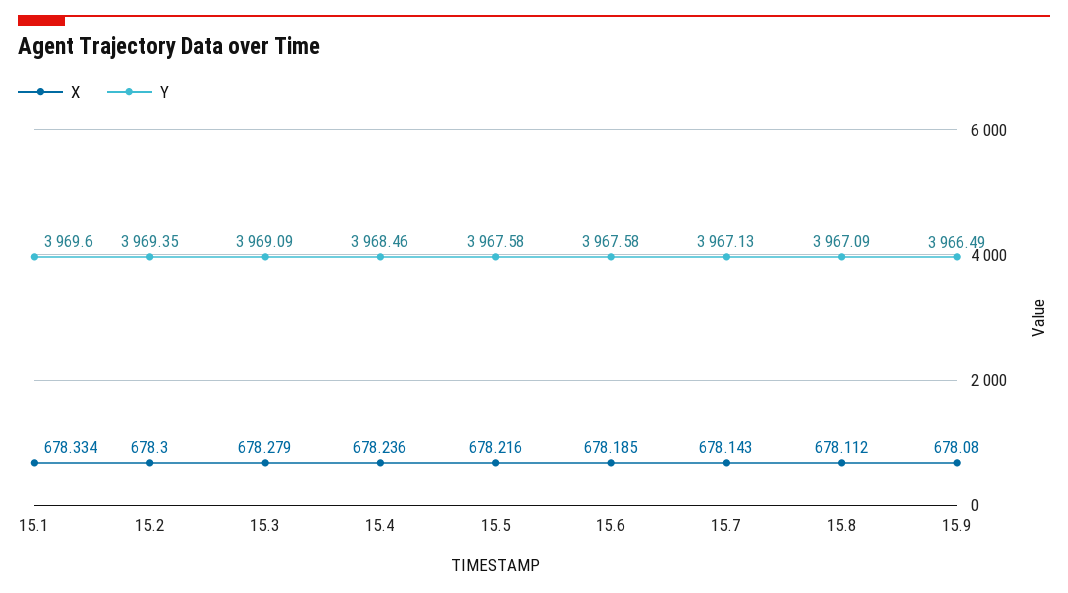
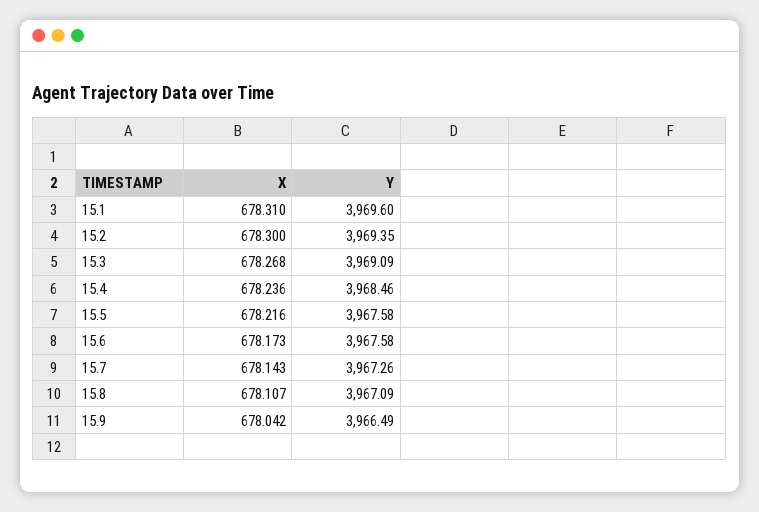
  {
    "X": {
-     "15.1": 678.334,
+     "15.1": 678.31,
      "15.2": 678.3,
-     "15.3": 678.279,
+     "15.3": 678.268,
      "15.4": 678.236,
      "15.5": 678.216,
-     "15.6": 678.185,
+     "15.6": 678.173,
      "15.7": 678.143,
-     "15.8": 678.112,
+     "15.8": 678.107,
-     "15.9": 678.08
+     "15.9": 678.042
    },
    "Y": {
      "15.1": 3969.6,
      "15.2": 3969.35,
      "15.3": 3969.09,
      "15.4": 3968.46,
      "15.5": 3967.58,
      "15.6": 3967.58,
-     "15.7": 3967.13,
+     "15.7": 3967.26,
      "15.8": 3967.09,
      "15.9": 3966.49
    }
  }

